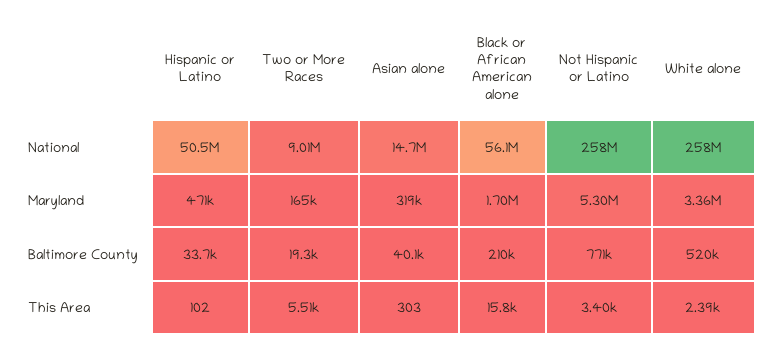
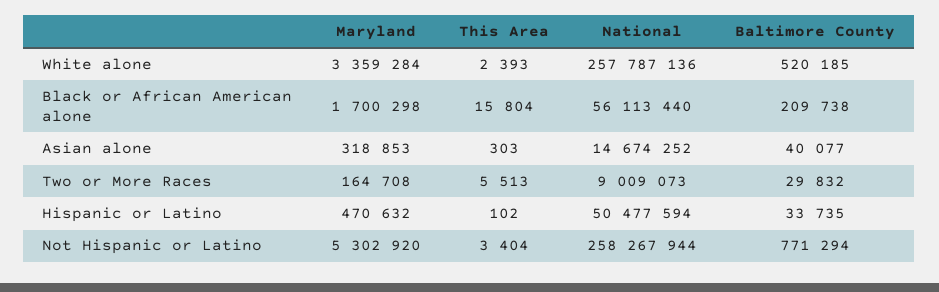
  {
    "Hispanic or Latino": {
      "National": 50477594,
      "Maryland": 470632,
      "Baltimore County": 33735,
      "This Area": 102
    },
    "Two or More Races": {
      "National": 9009073,
      "Maryland": 164708,
-     "Baltimore County": 19300,
+     "Baltimore County": 29832,
      "This Area": 5513
    },
    "Asian alone": {
      "National": 14674252,
      "Maryland": 318853,
      "Baltimore County": 40077,
      "This Area": 303
    },
    "Black or African American alone": {
      "National": 56113440,
      "Maryland": 1700298,
      "Baltimore County": 209738,
      "This Area": 15804
    },
    "Not Hispanic or Latino": {
      "National": 258267944,
      "Maryland": 5302920,
      "Baltimore County": 771294,
      "This Area": 3404
    },
    "White alone": {
      "National": 257787136,
      "Maryland": 3359284,
      "Baltimore County": 520185,
      "This Area": 2393
    }
  }

